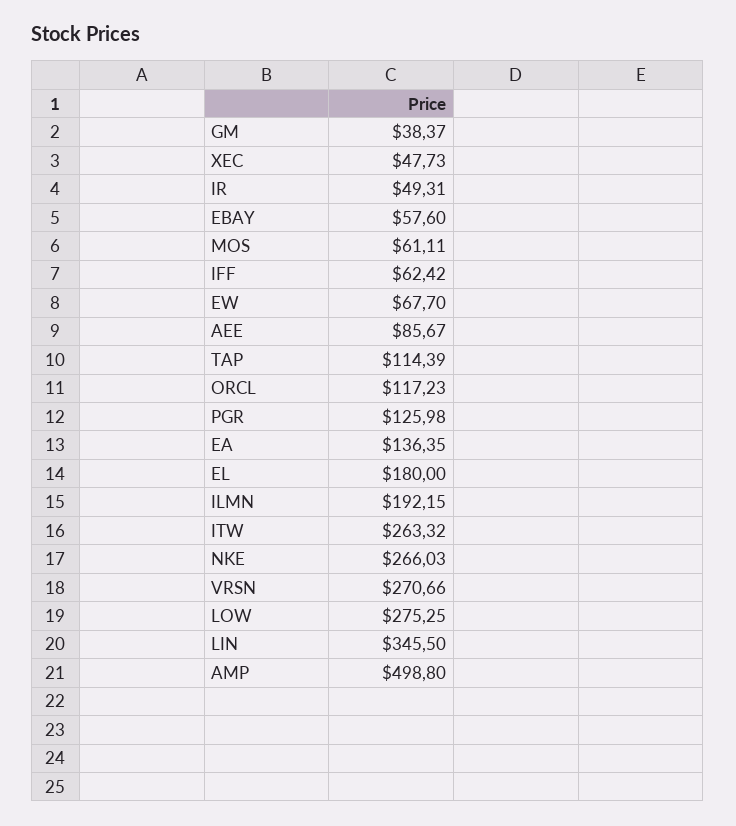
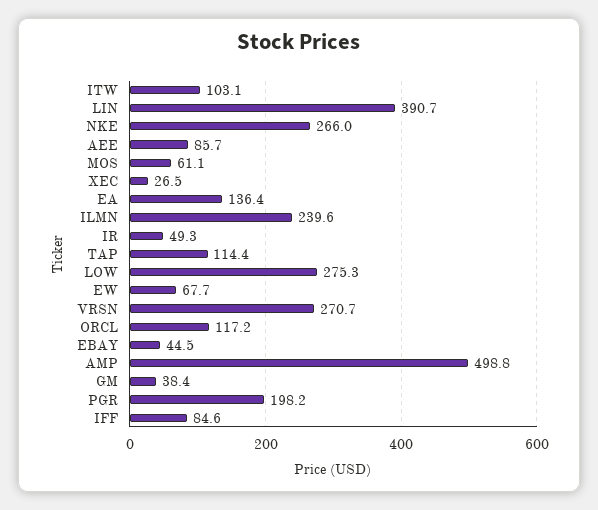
  {
    "GM": 38.37,
-   "XEC": 47.73,
+   "XEC": 26.5,
    "IR": 49.31,
-   "EBAY": 57.6,
+   "EBAY": 44.5,
    "MOS": 61.11,
-   "IFF": 62.42,
+   "IFF": 84.6,
    "EW": 67.7,
    "AEE": 85.67,
    "TAP": 114.39,
    "ORCL": 117.23,
-   "PGR": 125.98,
+   "PGR": 198.2,
    "EA": 136.35,
-   "EL": 180,
-   "ILMN": 192.15,
+   "ILMN": 239.6,
-   "ITW": 263.32,
+   "ITW": 103.1,
    "NKE": 266.03,
    "VRSN": 270.66,
    "LOW": 275.25,
-   "LIN": 345.5,
+   "LIN": 390.7,
    "AMP": 498.8
  }

